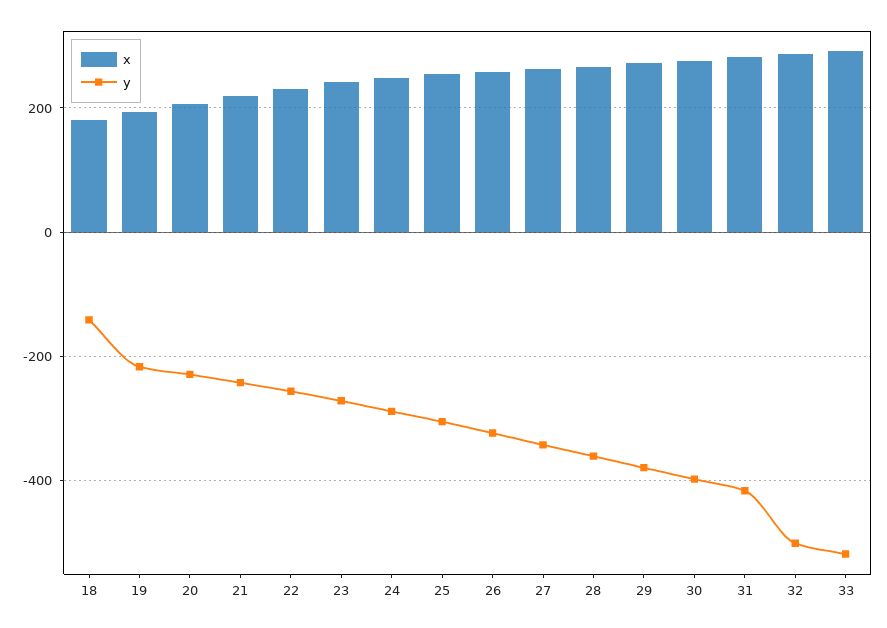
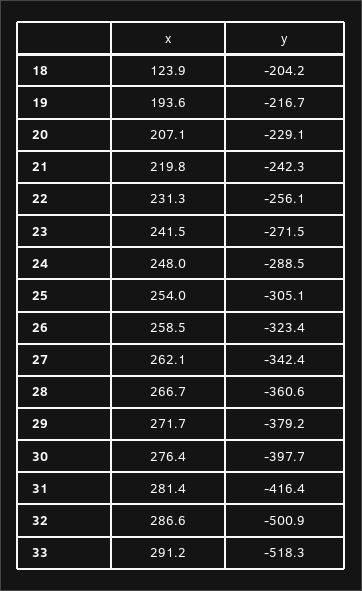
  {
    "x": {
-     "18": 180,
+     "18": 123.9,
      "19": 193.6,
      "20": 207.1,
      "21": 219.8,
      "22": 231.3,
      "23": 241.5,
      "24": 248,
      "25": 254,
      "26": 258.5,
      "27": 262.1,
      "28": 266.7,
      "29": 271.7,
      "30": 276.4,
      "31": 281.4,
      "32": 286.6,
      "33": 291.2
    },
    "y": {
-     "18": -140,
+     "18": -204.2,
      "19": -216.7,
      "20": -229.1,
      "21": -242.3,
      "22": -256.1,
      "23": -271.5,
      "24": -288.5,
      "25": -305.1,
      "26": -323.4,
      "27": -342.4,
      "28": -360.6,
      "29": -379.2,
      "30": -397.7,
      "31": -416.4,
      "32": -500.9,
      "33": -518.3
    }
  }

